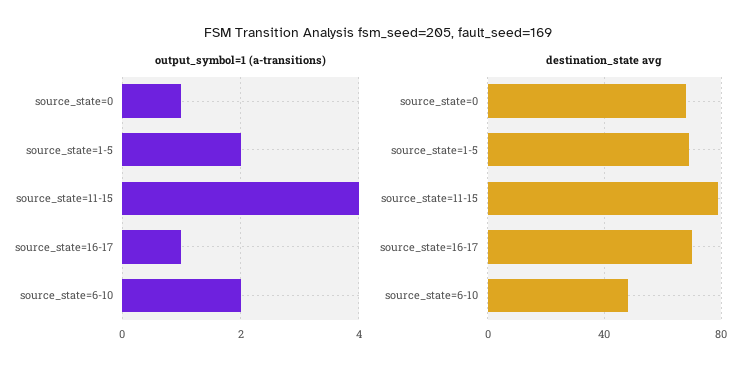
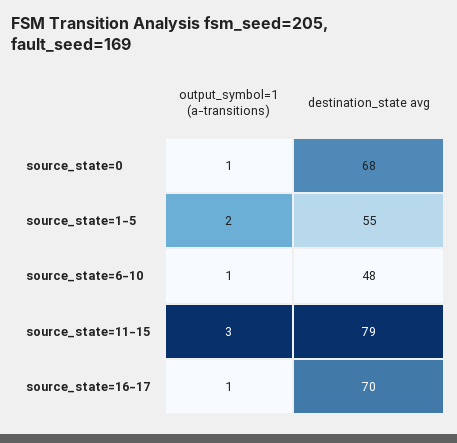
  {
    "output_symbol=1 (a-transitions)": {
      "source_state=0": 1,
      "source_state=1-5": 2,
-     "source_state=11-15": 4,
+     "source_state=11-15": 3,
      "source_state=16-17": 1,
-     "source_state=6-10": 2
+     "source_state=6-10": 1
    },
    "destination_state avg": {
      "source_state=0": 68,
-     "source_state=1-5": 70,
+     "source_state=1-5": 55,
      "source_state=11-15": 79,
      "source_state=16-17": 70,
      "source_state=6-10": 48
    }
  }

